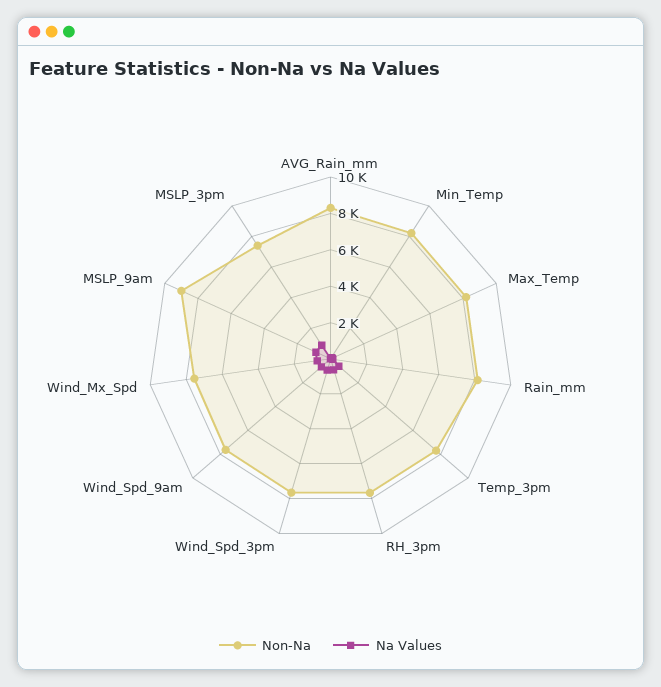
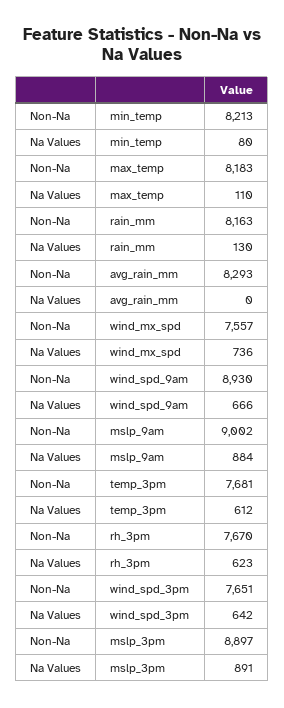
  {
    "Non-Na": {
      "AVG_Rain_mm": 8293,
      "Min_Temp": 8213,
      "Max_Temp": 8183,
      "Rain_mm": 8163,
      "Temp_3pm": 7681,
      "RH_3pm": 7670,
      "Wind_Spd_3pm": 7651,
-     "Wind_Spd_9am": 7500,
+     "Wind_Spd_9am": 8930,
      "Wind_Mx_Spd": 7557,
      "MSLP_9am": 9002,
-     "MSLP_3pm": 7500
+     "MSLP_3pm": 8897
    },
    "Na Values": {
      "AVG_Rain_mm": 0,
      "Min_Temp": 80,
      "Max_Temp": 110,
      "Rain_mm": 130,
      "Temp_3pm": 612,
      "RH_3pm": 623,
      "Wind_Spd_3pm": 642,
      "Wind_Spd_9am": 666,
      "Wind_Mx_Spd": 736,
      "MSLP_9am": 884,
      "MSLP_3pm": 891
    }
  }

